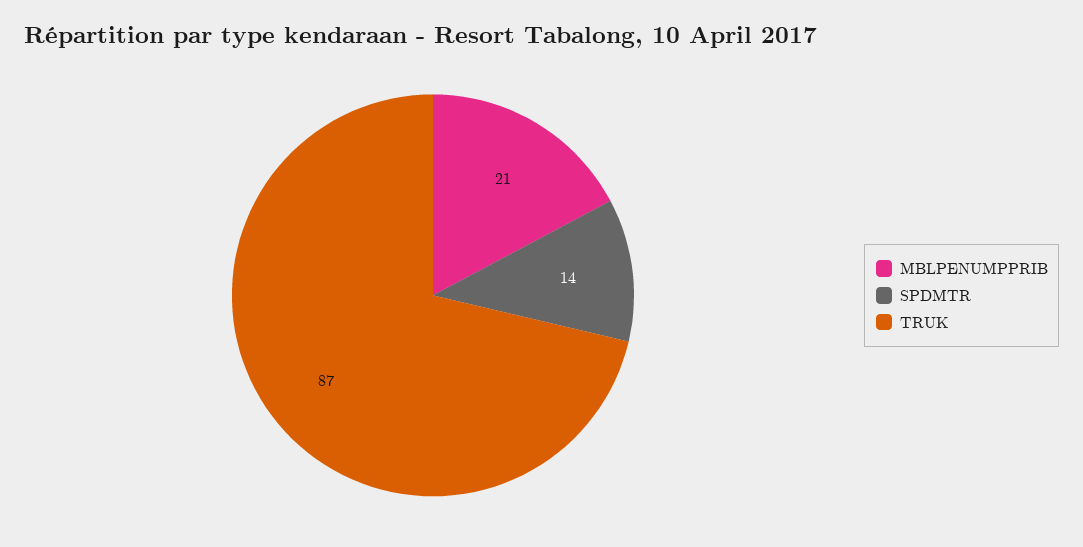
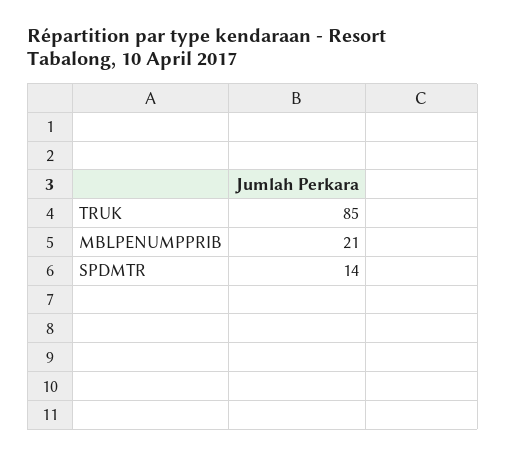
  {
    "MBLPENUMPPRIB": 21,
    "SPDMTR": 14,
-   "TRUK": 87
+   "TRUK": 85
  }

